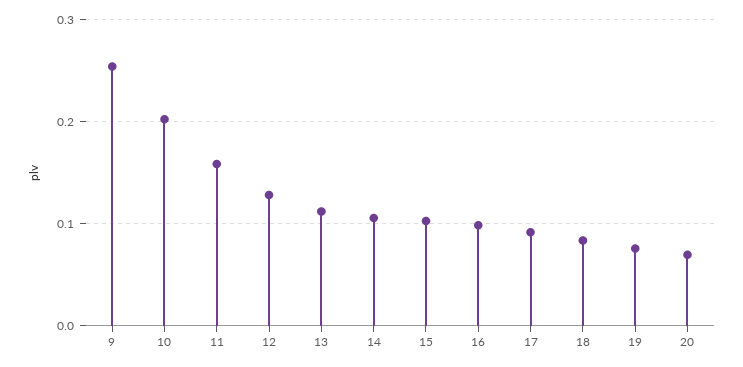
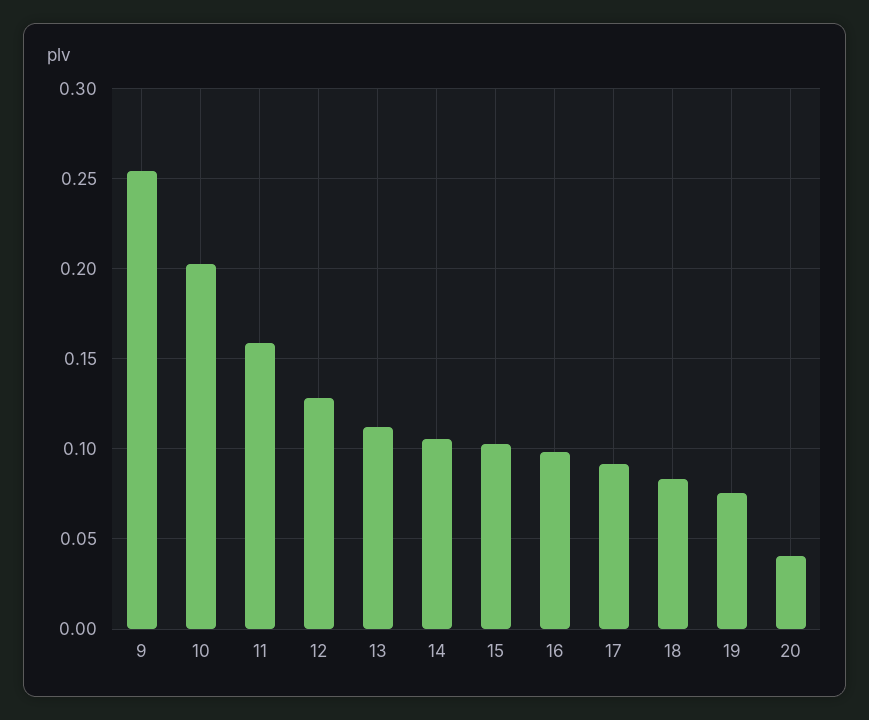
  {
    "9": 0.255,
    "10": 0.2,
    "11": 0.16,
    "12": 0.13,
    "13": 0.11,
    "14": 0.105,
    "15": 0.105,
    "16": 0.1,
    "17": 0.09,
    "18": 0.085,
    "19": 0.075,
-   "20": 0.07
+   "20": 0.04
  }

